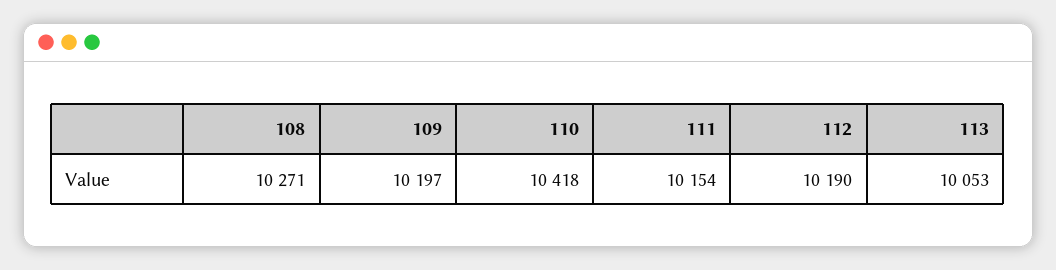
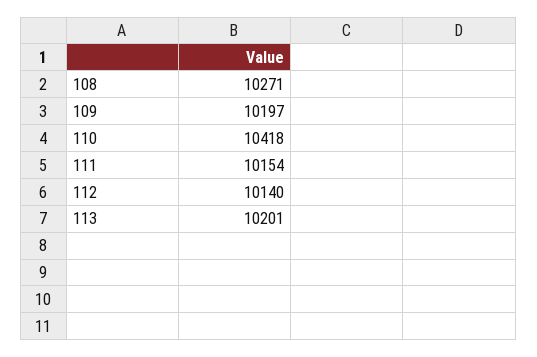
  {
    "108": 10271,
    "109": 10197,
    "110": 10418,
    "111": 10154,
-   "112": 10190,
+   "112": 10140,
-   "113": 10053
+   "113": 10201
  }

